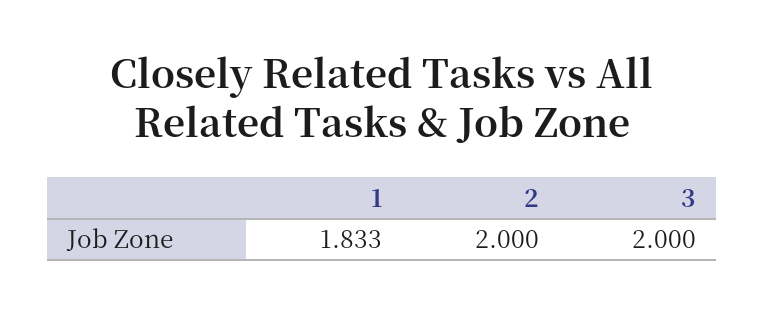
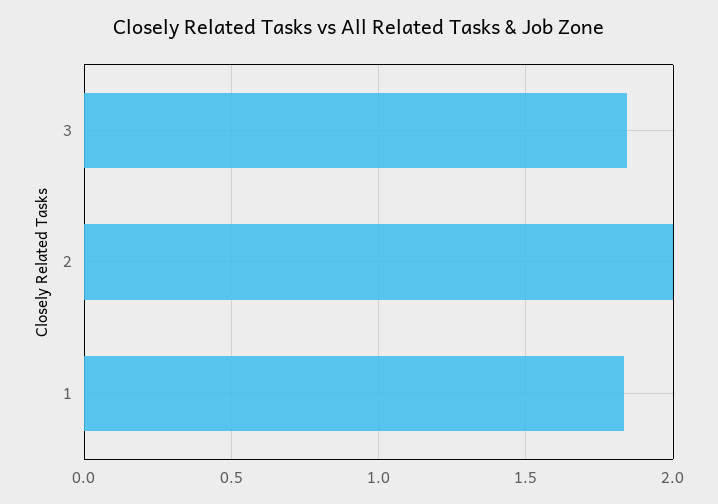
  {
    "1": 1.833,
    "2": 2,
-   "3": 2
+   "3": 1.85
  }

